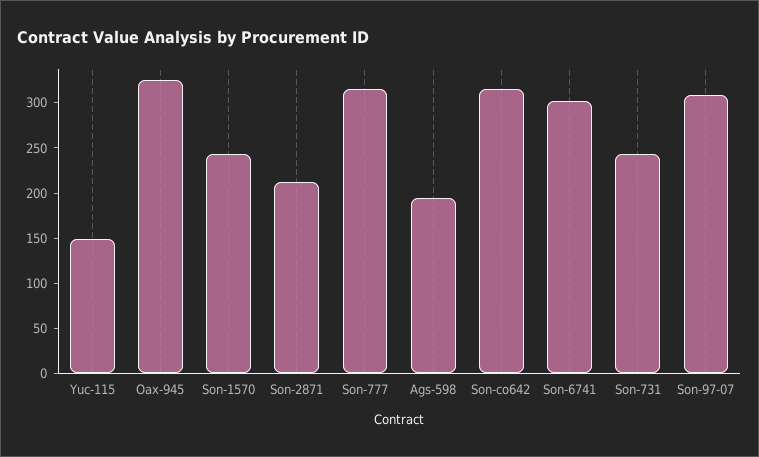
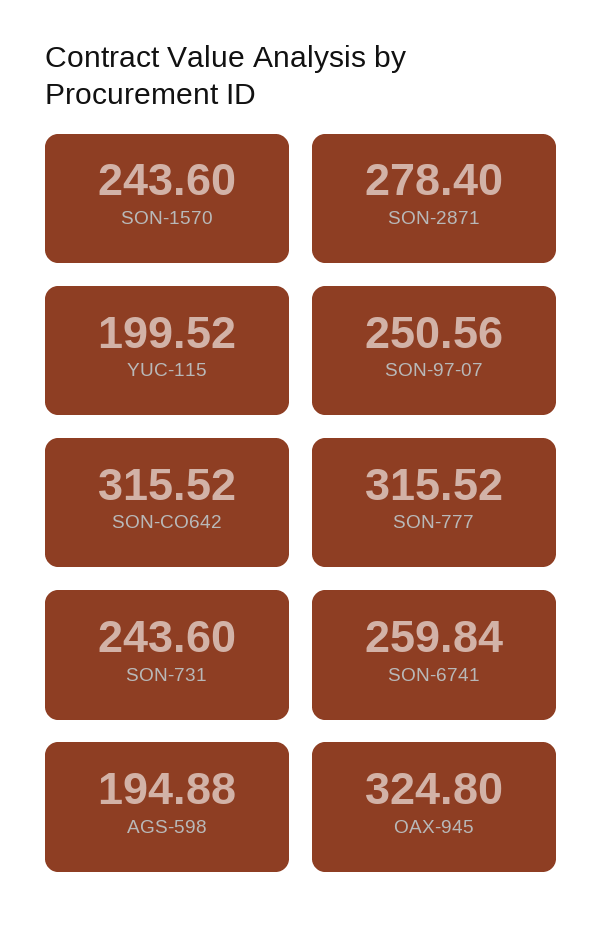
  {
-   "Yuc-115": 150,
+   "Yuc-115": 199.52,
    "Oax-945": 324.8,
    "Son-1570": 243.6,
-   "Son-2871": 210,
+   "Son-2871": 278.4,
    "Son-777": 315.52,
    "Ags-598": 194.88,
    "Son-co642": 315.52,
-   "Son-6741": 300,
+   "Son-6741": 259.84,
    "Son-731": 243.6,
-   "Son-97-07": 310
+   "Son-97-07": 250.56
  }

